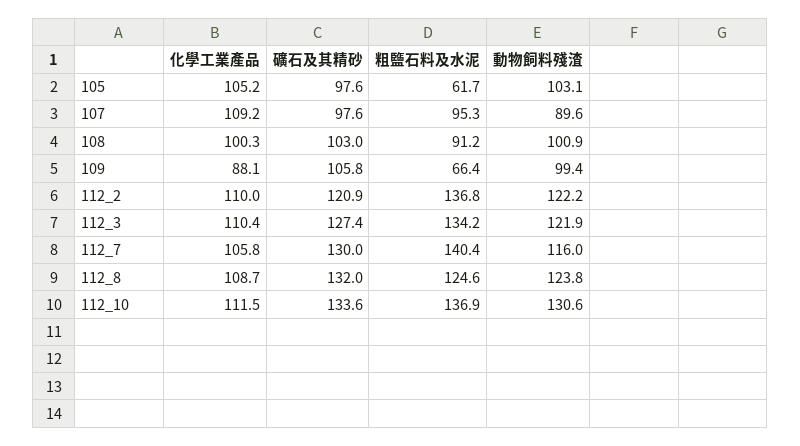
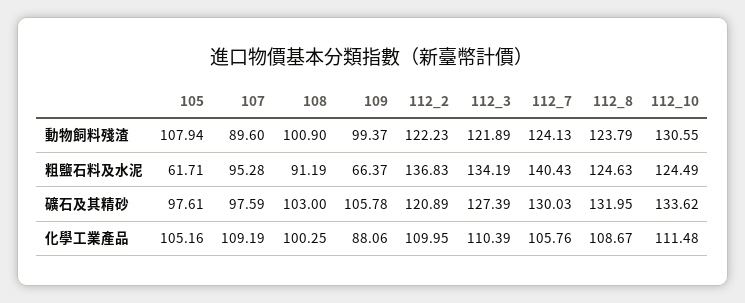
  {
    "化學工業產品": {
      "105": 105.16,
      "107": 109.19,
      "108": 100.25,
      "109": 88.06,
      "112_2": 109.95,
      "112_3": 110.39,
      "112_7": 105.76,
      "112_8": 108.67,
      "112_10": 111.48
    },
    "礦石及其精砂": {
      "105": 97.61,
      "107": 97.59,
      "108": 103,
      "109": 105.78,
      "112_2": 120.89,
      "112_3": 127.39,
      "112_7": 130.03,
      "112_8": 131.95,
      "112_10": 133.62
    },
    "粗鹽石料及水泥": {
      "105": 61.71,
      "107": 95.28,
      "108": 91.19,
      "109": 66.37,
      "112_2": 136.83,
      "112_3": 134.19,
      "112_7": 140.43,
      "112_8": 124.63,
-     "112_10": 136.9
+     "112_10": 124.49
    },
    "動物飼料殘渣": {
-     "105": 103.1,
+     "105": 107.94,
      "107": 89.6,
      "108": 100.9,
      "109": 99.37,
      "112_2": 122.23,
      "112_3": 121.89,
-     "112_7": 116,
+     "112_7": 124.13,
      "112_8": 123.79,
      "112_10": 130.55
    }
  }

